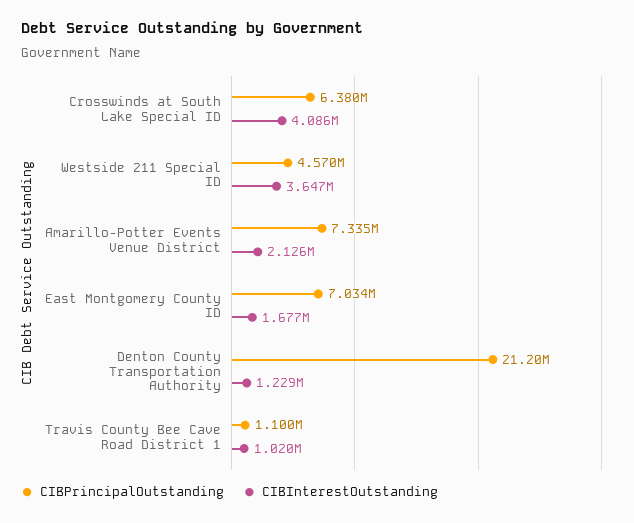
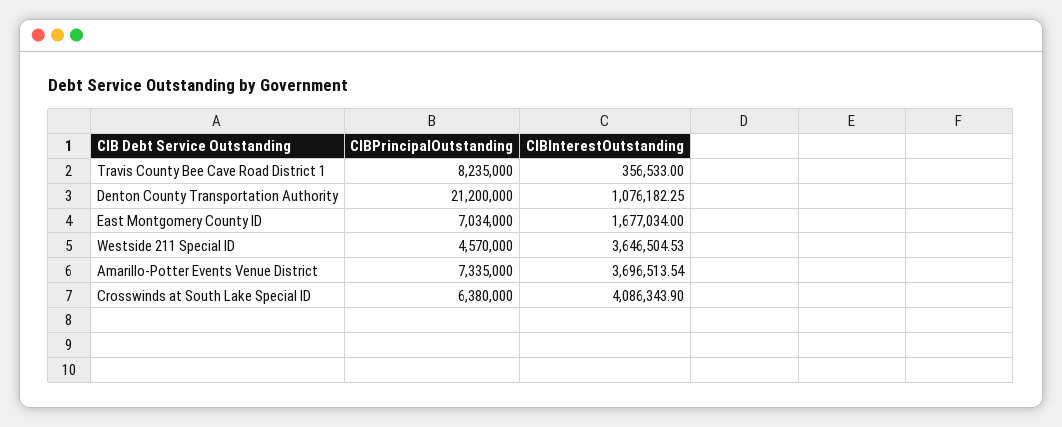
  {
    "CIBPrincipalOutstanding": {
      "Crosswinds at South Lake Special ID": 6380000,
      "Westside 211 Special ID": 4570000,
      "Amarillo-Potter Events Venue District": 7335000,
      "East Montgomery County ID": 7034000,
      "Denton County Transportation Authority": 21200000,
-     "Travis County Bee Cave Road District 1": 1100000
+     "Travis County Bee Cave Road District 1": 8235000
    },
    "CIBInterestOutstanding": {
      "Crosswinds at South Lake Special ID": 4086343.9,
      "Westside 211 Special ID": 3646504.53,
-     "Amarillo-Potter Events Venue District": 2126000,
+     "Amarillo-Potter Events Venue District": 3696513.54,
      "East Montgomery County ID": 1677034,
-     "Denton County Transportation Authority": 1229000,
+     "Denton County Transportation Authority": 1076182.25,
-     "Travis County Bee Cave Road District 1": 1020000
+     "Travis County Bee Cave Road District 1": 356533
    }
  }

